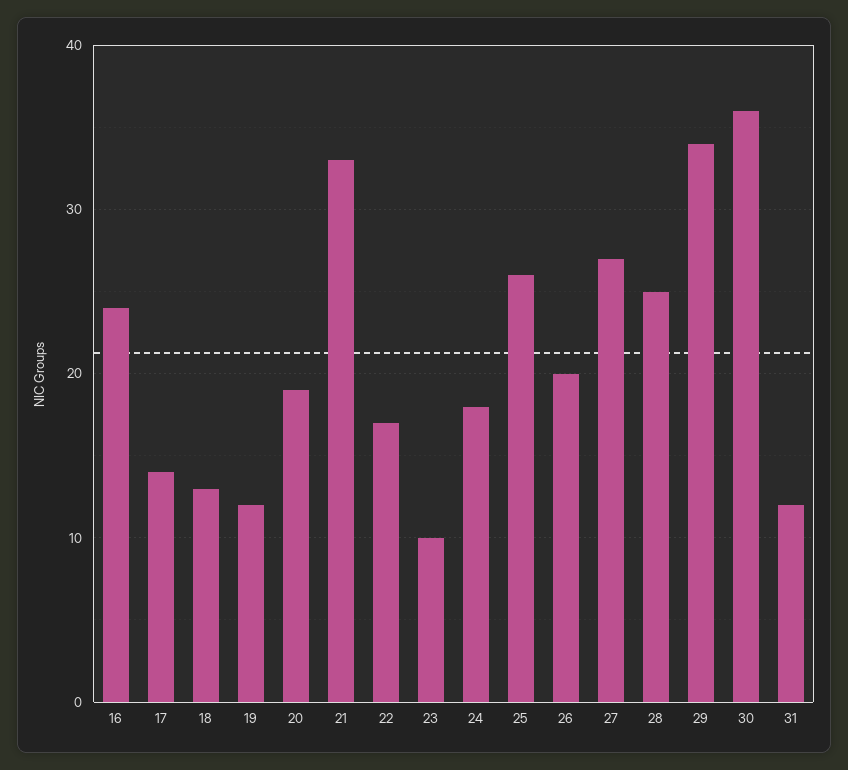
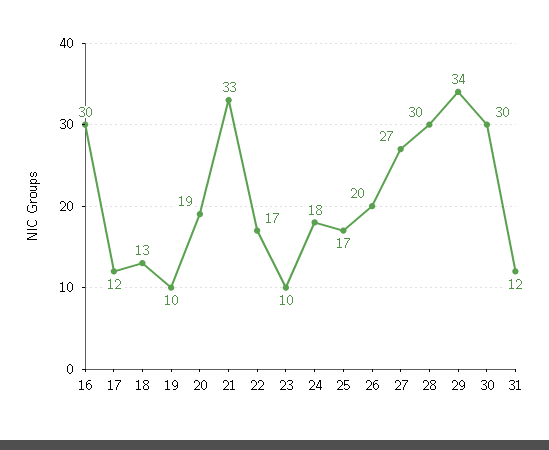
  {
-   "16": 24,
+   "16": 30,
-   "17": 14,
+   "17": 12,
    "18": 13,
-   "19": 12,
+   "19": 10,
    "20": 19,
    "21": 33,
    "22": 17,
    "23": 10,
    "24": 18,
-   "25": 26,
+   "25": 17,
    "26": 20,
    "27": 27,
-   "28": 25,
+   "28": 30,
    "29": 34,
-   "30": 36,
+   "30": 30,
    "31": 12
  }

